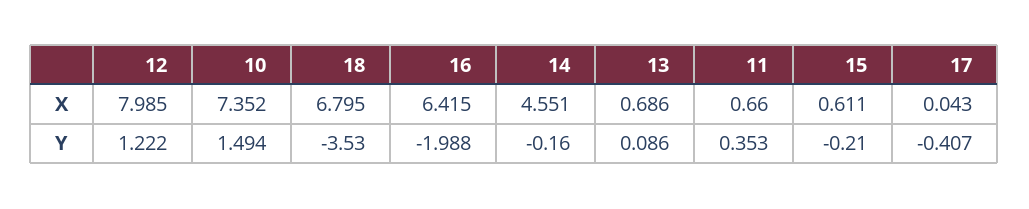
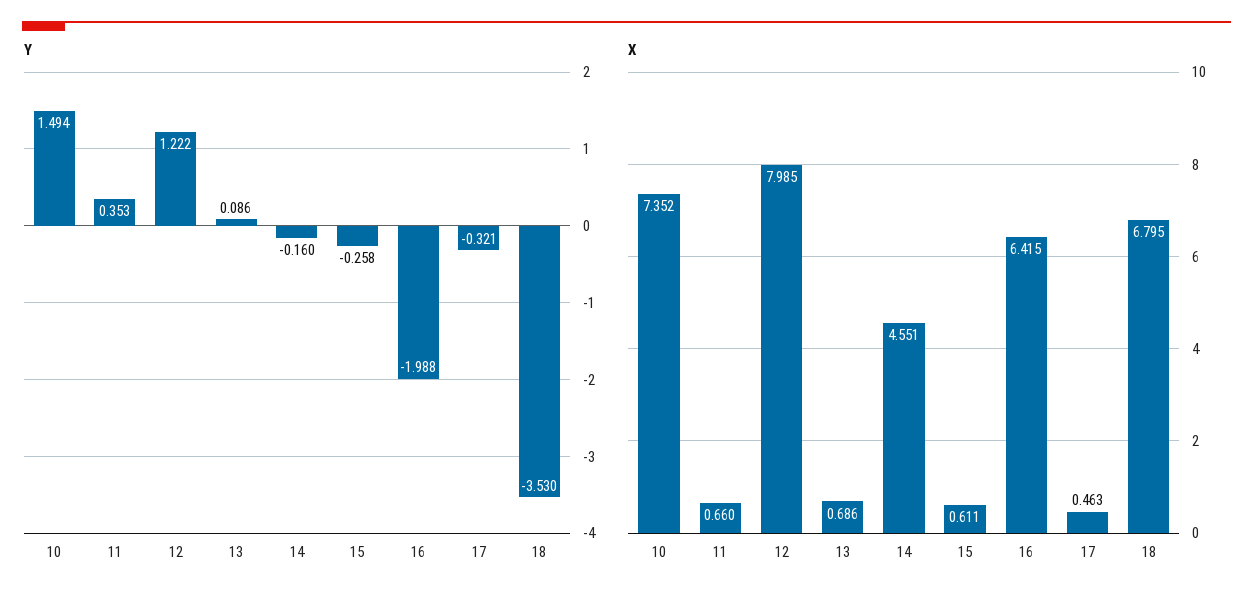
  {
    "X": {
      "12": 7.985,
      "10": 7.352,
      "18": 6.795,
      "16": 6.415,
      "14": 4.551,
      "13": 0.686,
      "11": 0.66,
      "15": 0.611,
-     "17": 0.043
+     "17": 0.463
    },
    "Y": {
      "12": 1.222,
      "10": 1.494,
      "18": -3.53,
      "16": -1.988,
      "14": -0.16,
      "13": 0.086,
      "11": 0.353,
-     "15": -0.21,
+     "15": -0.258,
-     "17": -0.407
+     "17": -0.321
    }
  }

